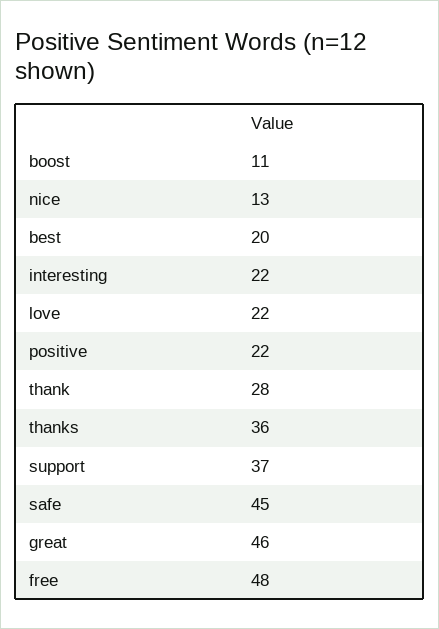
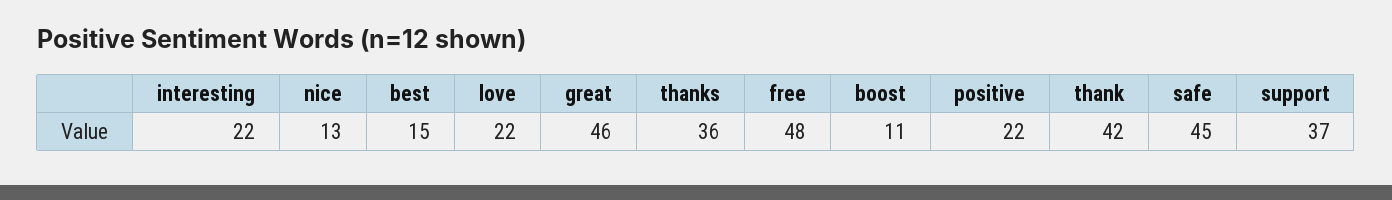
  {
    "boost": 11,
    "nice": 13,
-   "best": 20,
+   "best": 15,
    "interesting": 22,
    "love": 22,
    "positive": 22,
-   "thank": 28,
+   "thank": 42,
    "thanks": 36,
    "support": 37,
    "safe": 45,
    "great": 46,
    "free": 48
  }

